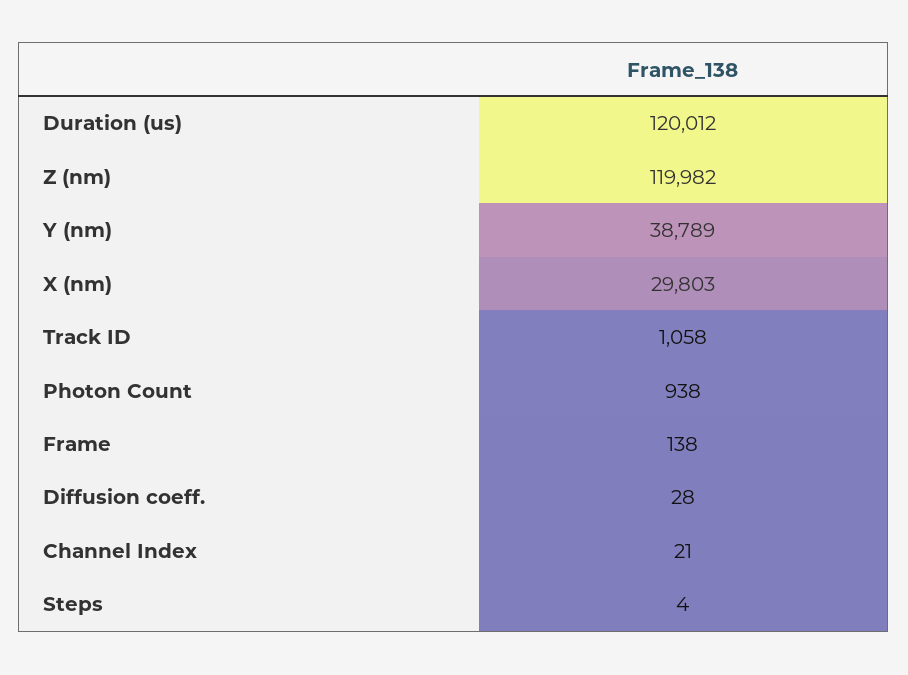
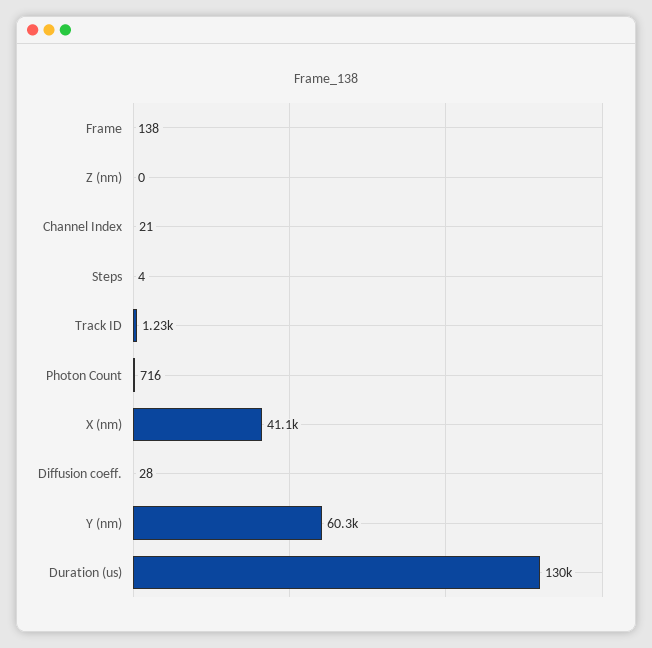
  {
-   "Duration (us)": 120012,
+   "Duration (us)": 130000,
-   "Z (nm)": 119982,
+   "Z (nm)": 0,
-   "Y (nm)": 38789,
+   "Y (nm)": 60300,
-   "X (nm)": 29803,
+   "X (nm)": 41100,
-   "Track ID": 1058,
+   "Track ID": 1230,
-   "Photon Count": 938,
+   "Photon Count": 716,
    "Frame": 138,
    "Diffusion coeff.": 28,
    "Channel Index": 21,
    "Steps": 4
  }

